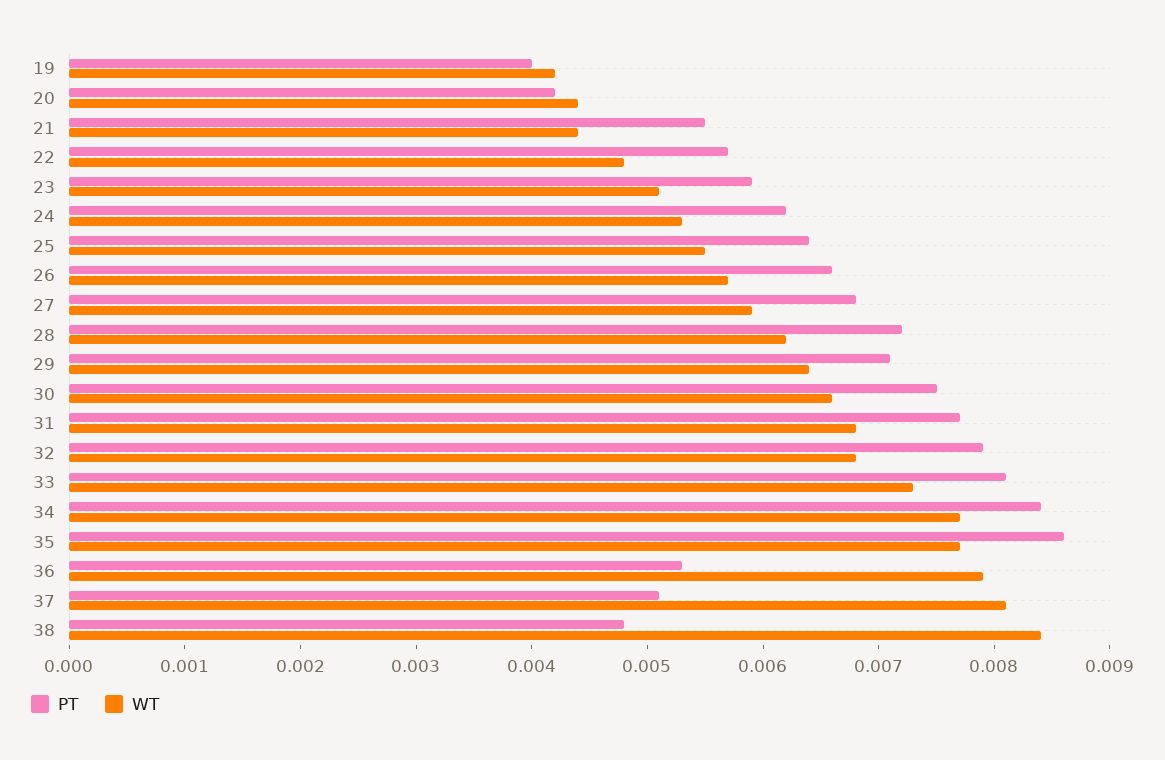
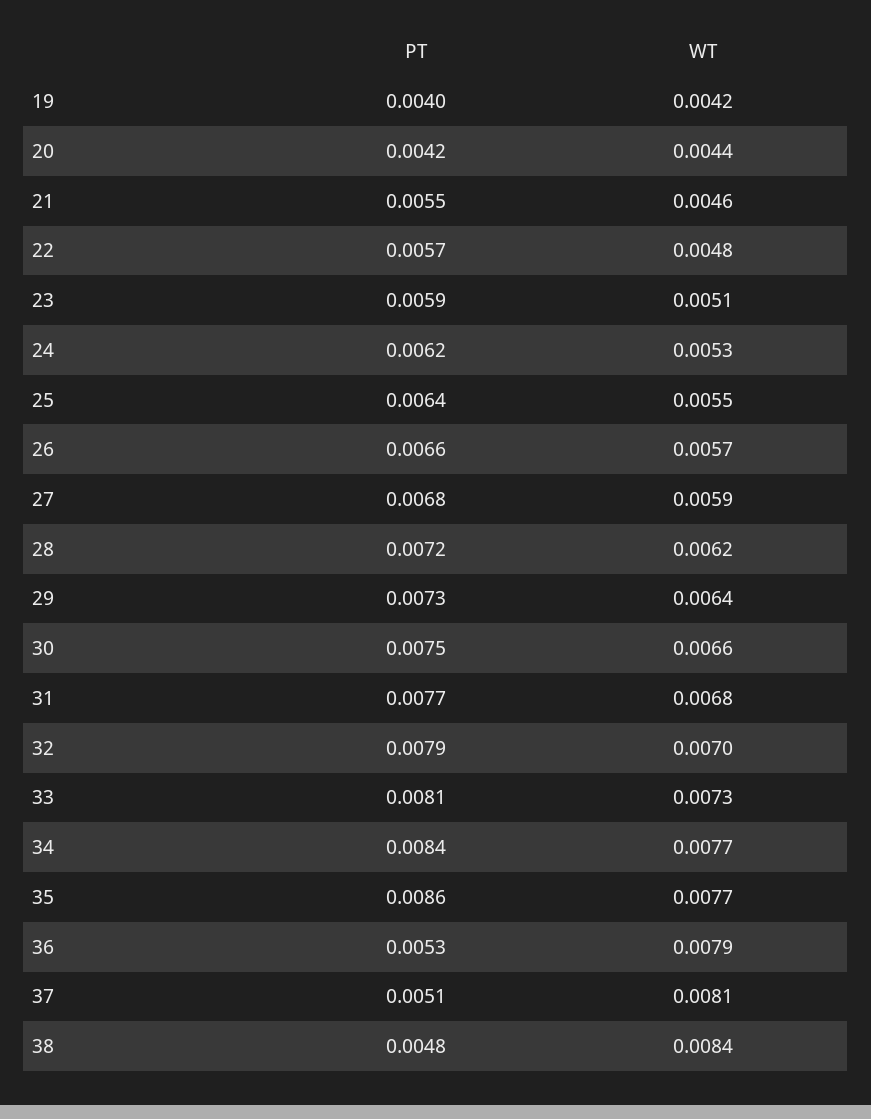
  {
    "PT": {
      "19": 0.004,
      "20": 0.0042,
      "21": 0.0055,
      "22": 0.0057,
      "23": 0.0059,
      "24": 0.0062,
      "25": 0.0064,
      "26": 0.0066,
      "27": 0.0068,
      "28": 0.0072,
-     "29": 0.0071,
+     "29": 0.0073,
      "30": 0.0075,
      "31": 0.0077,
      "32": 0.0079,
      "33": 0.0081,
      "34": 0.0084,
      "35": 0.0086,
      "36": 0.0053,
      "37": 0.0051,
      "38": 0.0048
    },
    "WT": {
      "19": 0.0042,
      "20": 0.0044,
-     "21": 0.0044,
+     "21": 0.0046,
      "22": 0.0048,
      "23": 0.0051,
      "24": 0.0053,
      "25": 0.0055,
      "26": 0.0057,
      "27": 0.0059,
      "28": 0.0062,
      "29": 0.0064,
      "30": 0.0066,
      "31": 0.0068,
-     "32": 0.0068,
+     "32": 0.007,
      "33": 0.0073,
      "34": 0.0077,
      "35": 0.0077,
      "36": 0.0079,
      "37": 0.0081,
      "38": 0.0084
    }
  }

